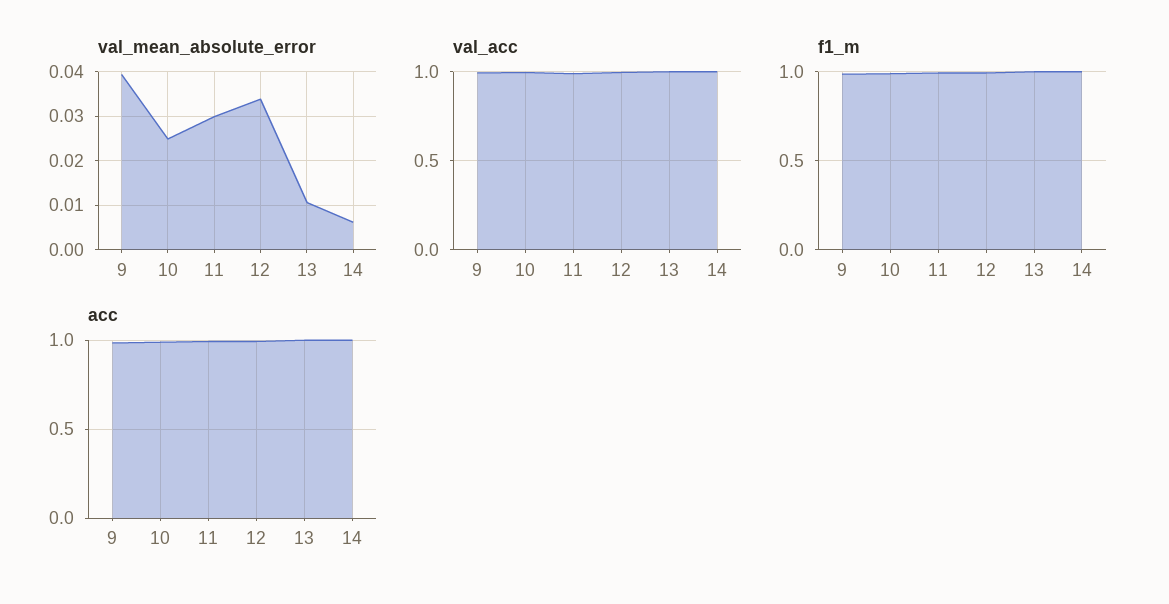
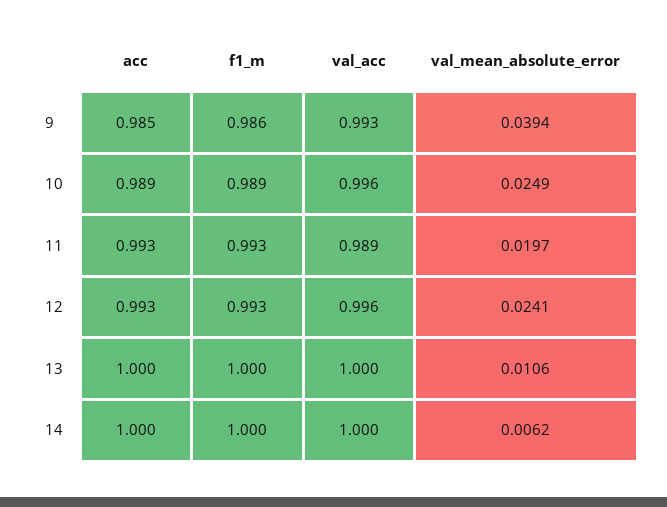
  {
    "val_mean_absolute_error": {
      "9": 0.0394,
      "10": 0.0249,
-     "11": 0.03,
+     "11": 0.0197,
-     "12": 0.034,
+     "12": 0.0241,
      "13": 0.0106,
      "14": 0.0062
    },
    "val_acc": {
      "9": 0.993,
      "10": 0.996,
      "11": 0.989,
      "12": 0.996,
      "13": 1,
      "14": 1
    },
    "f1_m": {
      "9": 0.986,
      "10": 0.989,
      "11": 0.993,
      "12": 0.993,
      "13": 1,
      "14": 1
    },
    "acc": {
      "9": 0.985,
      "10": 0.989,
      "11": 0.993,
      "12": 0.993,
      "13": 1,
      "14": 1
    }
  }

